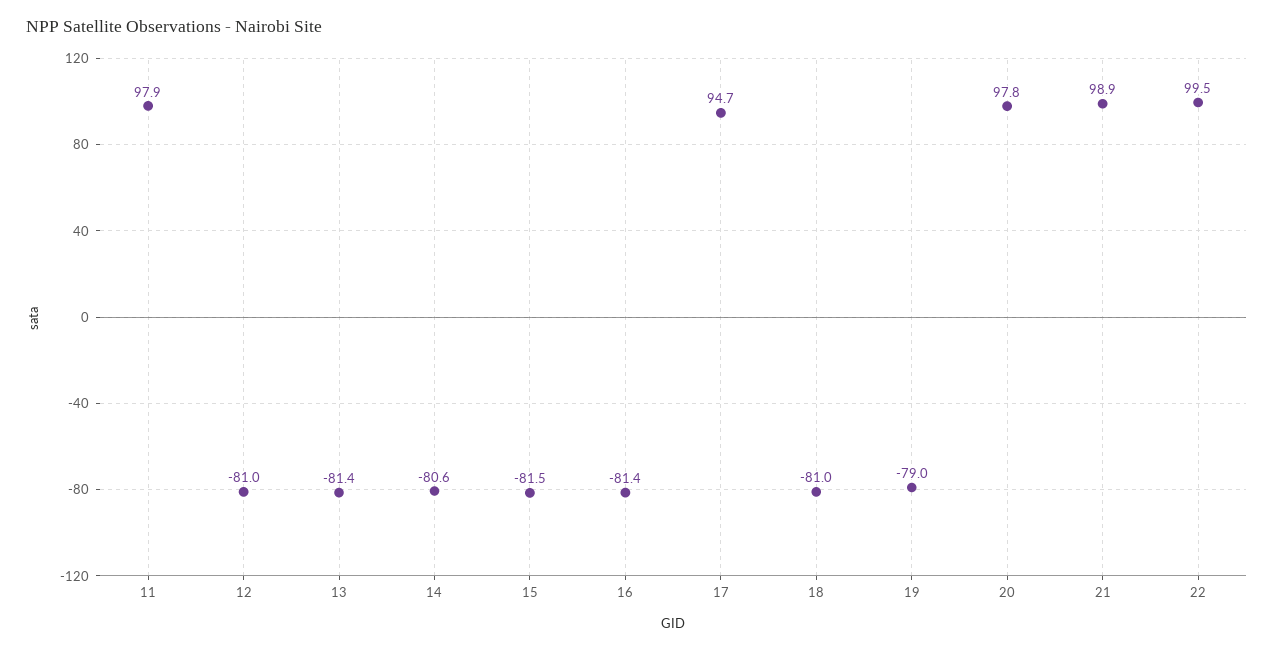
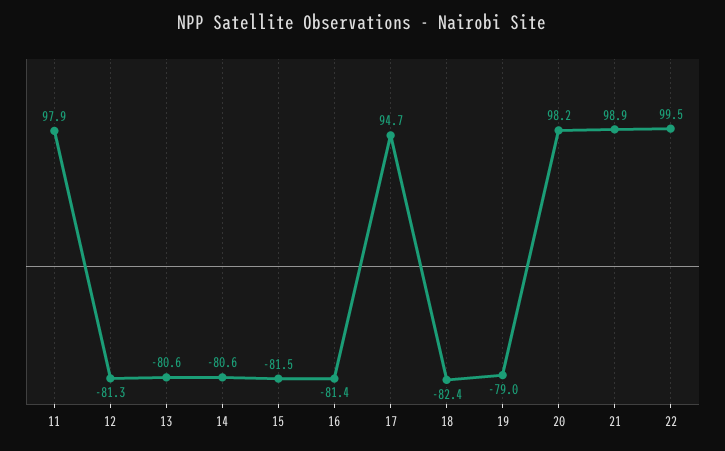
  {
    "11": 97.9,
-   "12": -81,
+   "12": -81.3,
-   "13": -81.4,
+   "13": -80.6,
    "14": -80.6,
    "15": -81.5,
    "16": -81.4,
    "17": 94.7,
-   "18": -81,
+   "18": -82.4,
    "19": -79,
-   "20": 97.8,
+   "20": 98.2,
    "21": 98.9,
    "22": 99.5
  }

